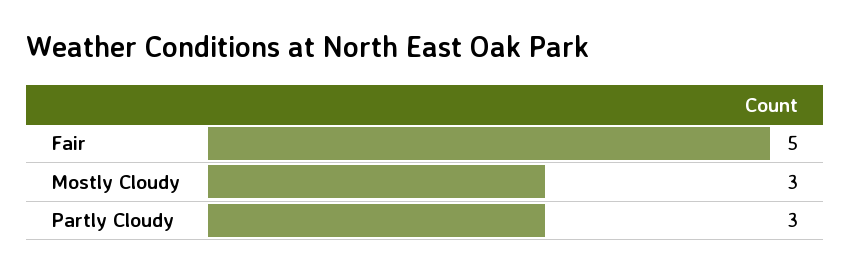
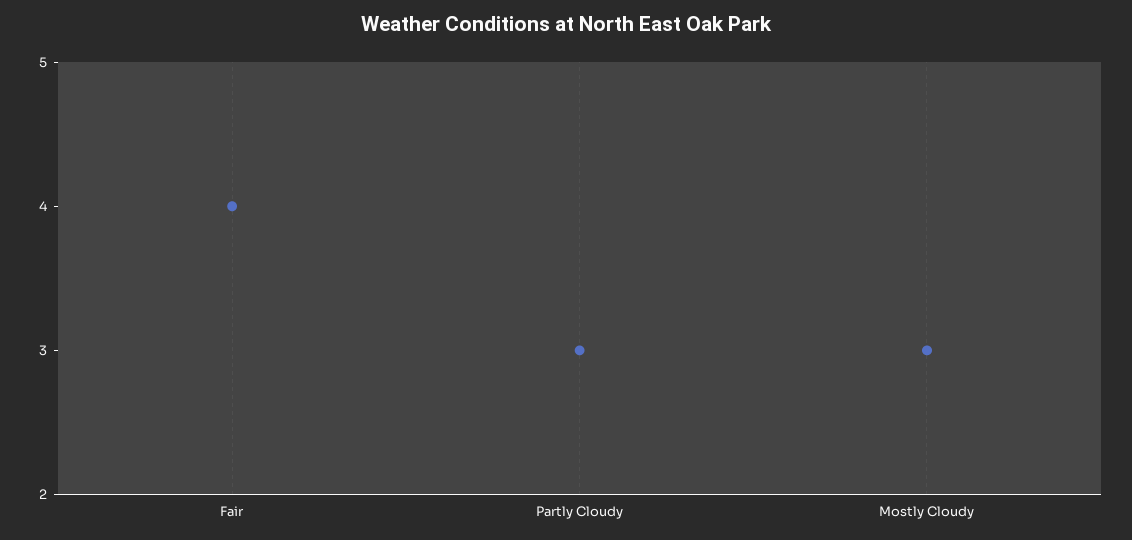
  {
-   "Fair": 5,
+   "Fair": 4,
    "Mostly Cloudy": 3,
    "Partly Cloudy": 3
  }

